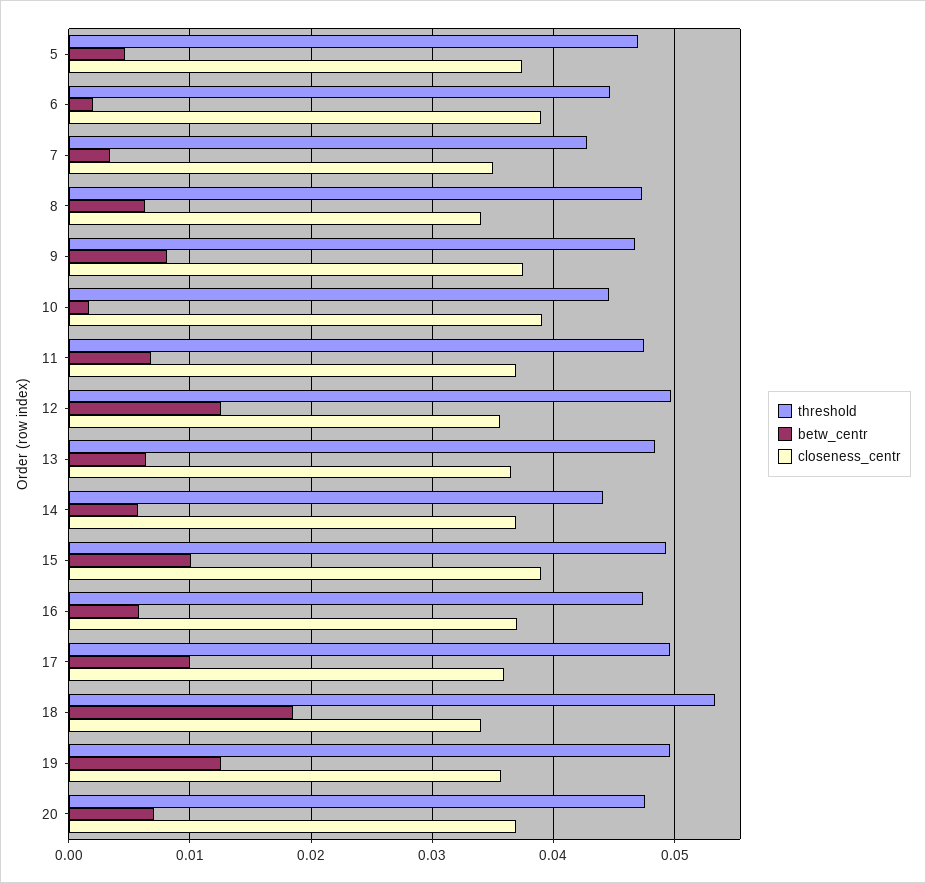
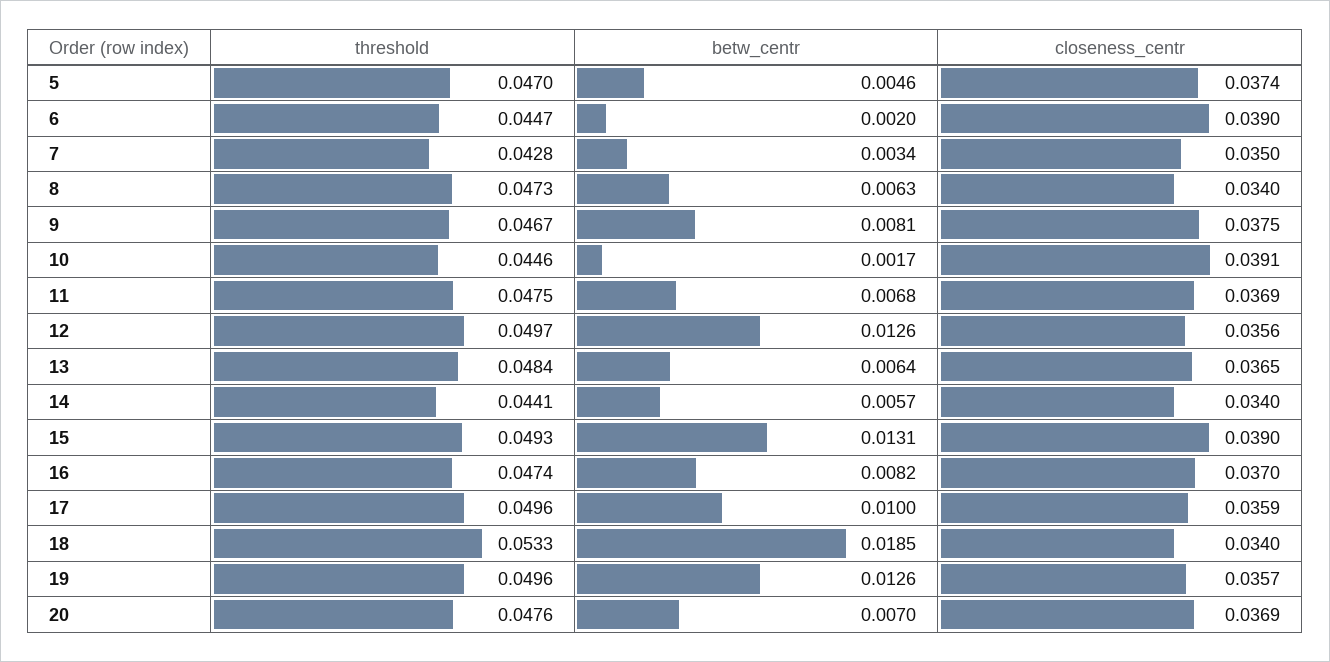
  {
    "threshold": {
      "5": 0.047,
      "6": 0.0447,
      "7": 0.0428,
      "8": 0.0473,
      "9": 0.0467,
      "10": 0.0446,
      "11": 0.0475,
      "12": 0.0497,
      "13": 0.0484,
      "14": 0.0441,
      "15": 0.0493,
      "16": 0.0474,
      "17": 0.0496,
      "18": 0.0533,
      "19": 0.0496,
      "20": 0.0476
    },
    "betw_centr": {
      "5": 0.0046,
      "6": 0.002,
      "7": 0.0034,
      "8": 0.0063,
      "9": 0.0081,
      "10": 0.0017,
      "11": 0.0068,
      "12": 0.0126,
      "13": 0.0064,
      "14": 0.0057,
-     "15": 0.01,
+     "15": 0.0131,
-     "16": 0.006,
+     "16": 0.0082,
      "17": 0.01,
      "18": 0.0185,
      "19": 0.0126,
      "20": 0.007
    },
    "closeness_centr": {
      "5": 0.0374,
      "6": 0.039,
      "7": 0.035,
      "8": 0.034,
      "9": 0.0375,
      "10": 0.0391,
      "11": 0.0369,
      "12": 0.0356,
      "13": 0.0365,
-     "14": 0.037,
+     "14": 0.034,
      "15": 0.039,
      "16": 0.037,
      "17": 0.0359,
      "18": 0.034,
      "19": 0.0357,
      "20": 0.0369
    }
  }

